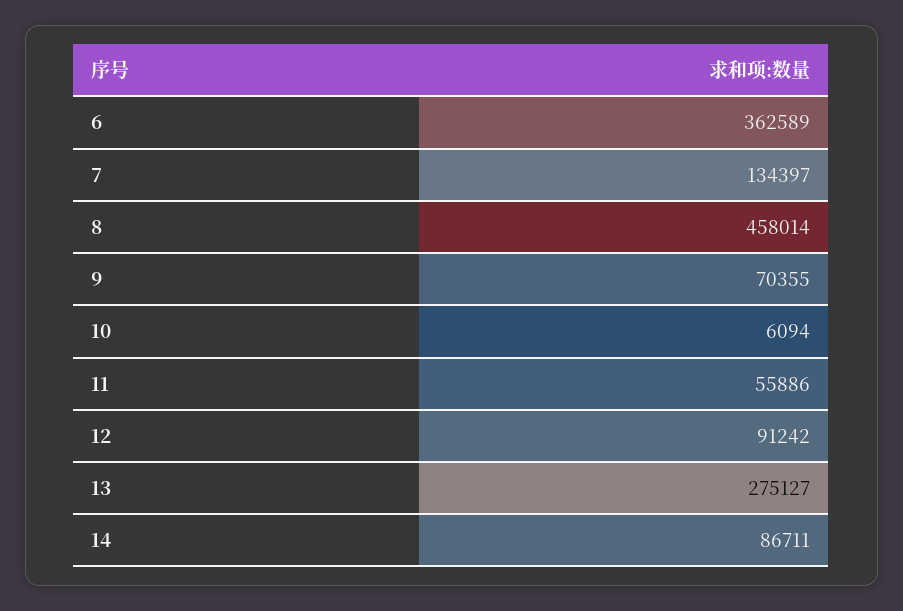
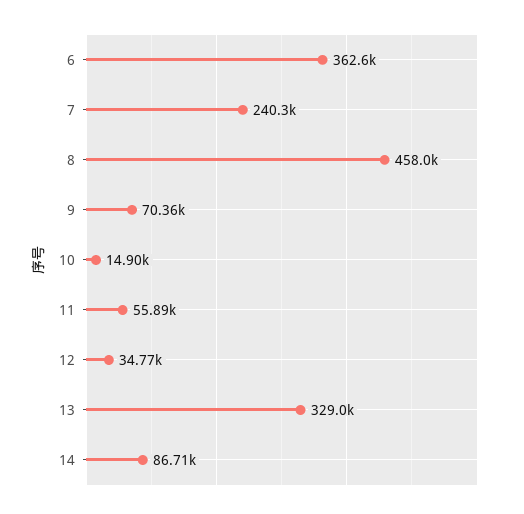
  {
    "6": 362589,
-   "7": 134397,
+   "7": 240300,
    "8": 458014,
    "9": 70355,
-   "10": 6094,
+   "10": 14900,
    "11": 55886,
-   "12": 91242,
+   "12": 34770,
-   "13": 275127,
+   "13": 329000,
    "14": 86711
  }

